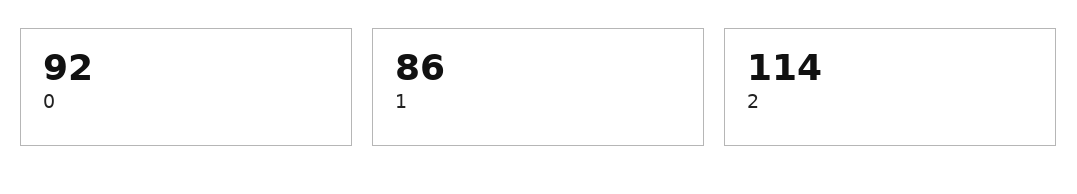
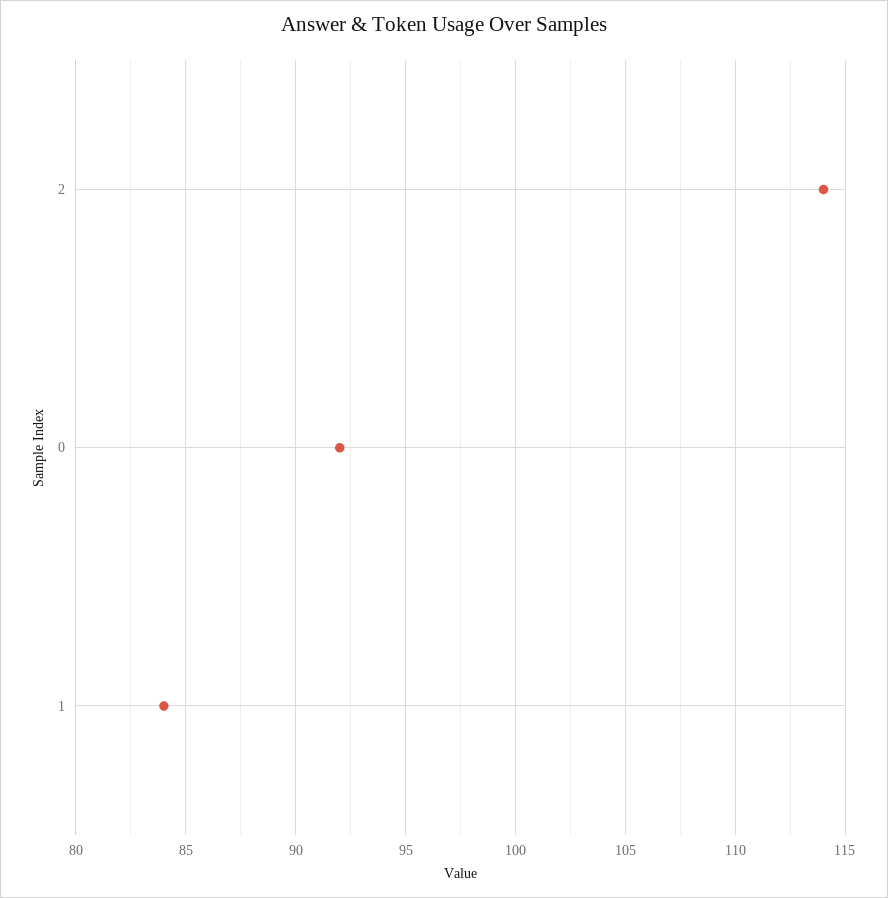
  {
    "0": 92,
-   "1": 86,
+   "1": 84,
    "2": 114
  }

